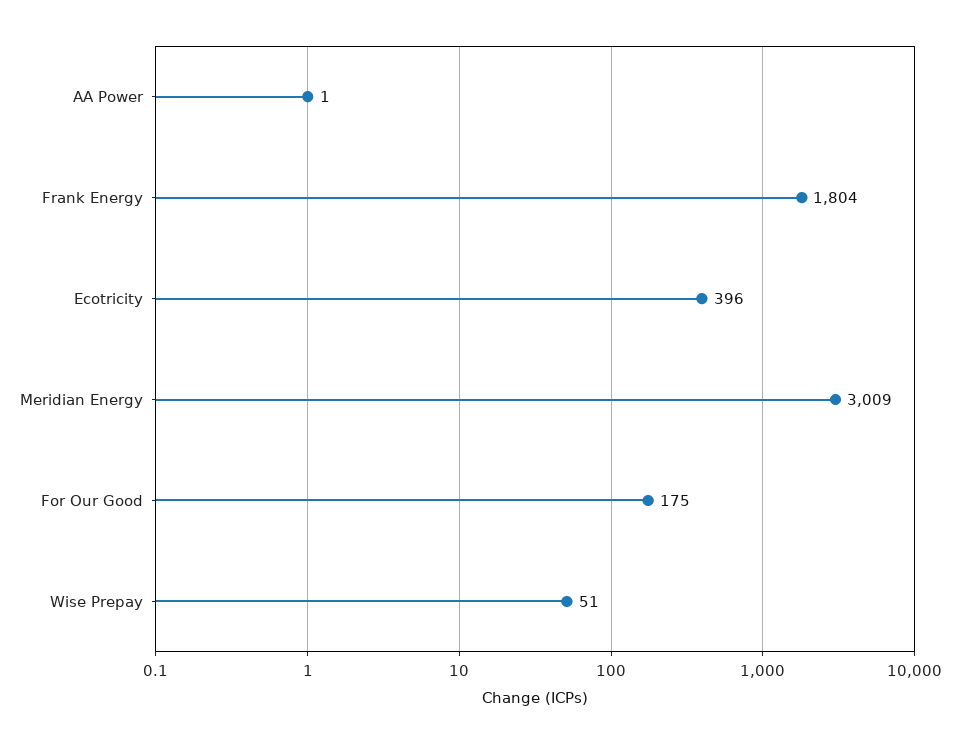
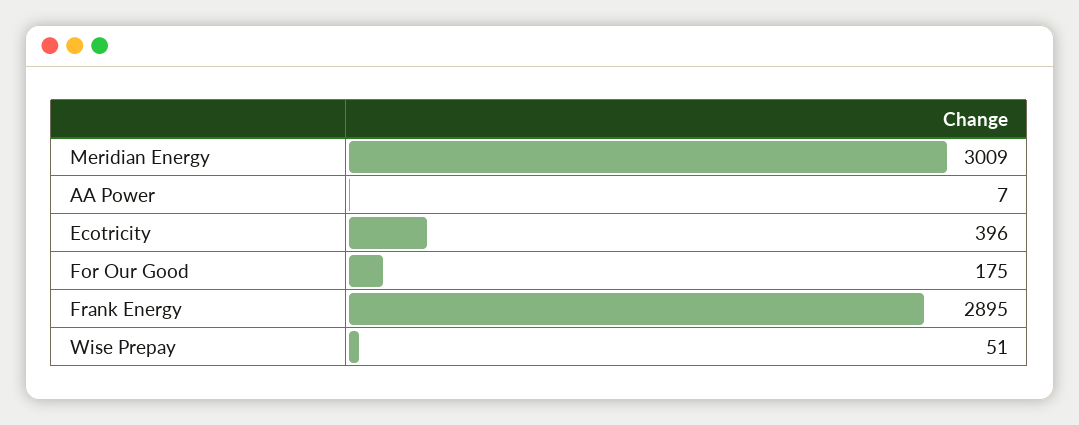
  {
-   "AA Power": 1,
+   "AA Power": 7,
-   "Frank Energy": 1804,
+   "Frank Energy": 2895,
    "Ecotricity": 396,
    "Meridian Energy": 3009,
    "For Our Good": 175,
    "Wise Prepay": 51
  }

